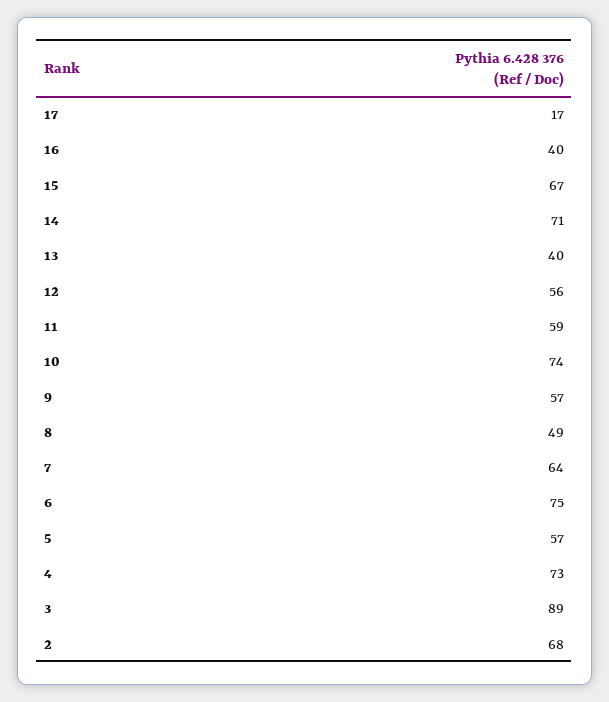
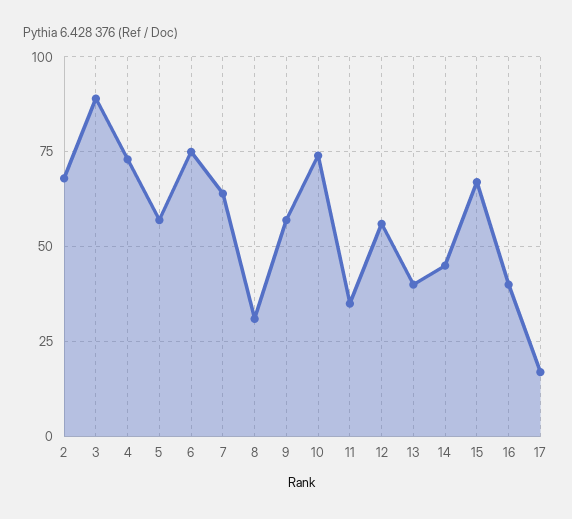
  {
    "17": 17,
    "16": 40,
    "15": 67,
-   "14": 71,
+   "14": 45,
    "13": 40,
    "12": 56,
-   "11": 59,
+   "11": 35,
    "10": 74,
    "9": 57,
-   "8": 49,
+   "8": 30,
    "7": 64,
    "6": 75,
    "5": 57,
    "4": 73,
    "3": 89,
    "2": 68
  }

